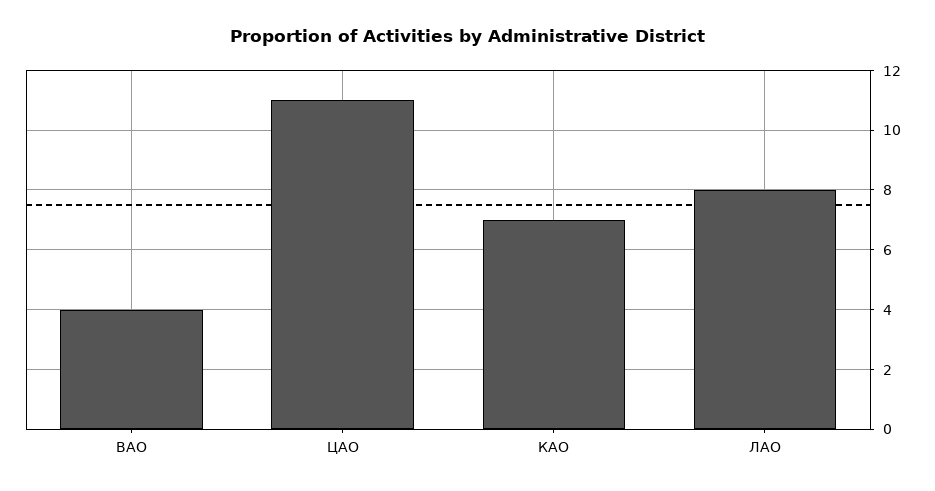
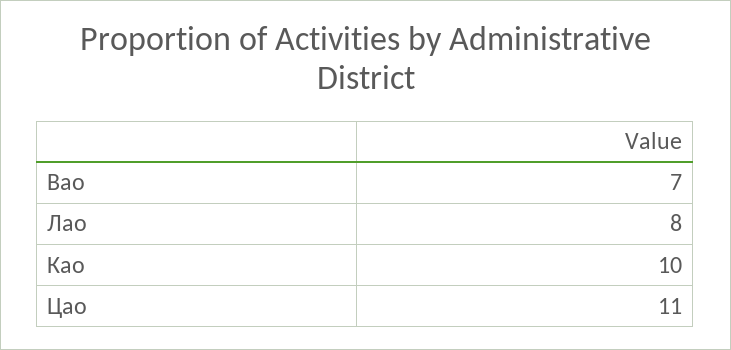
  {
-   "ВАО": 4,
+   "ВАО": 7,
    "ЦАО": 11,
-   "КАО": 7,
+   "КАО": 10,
    "ЛАО": 8
  }

